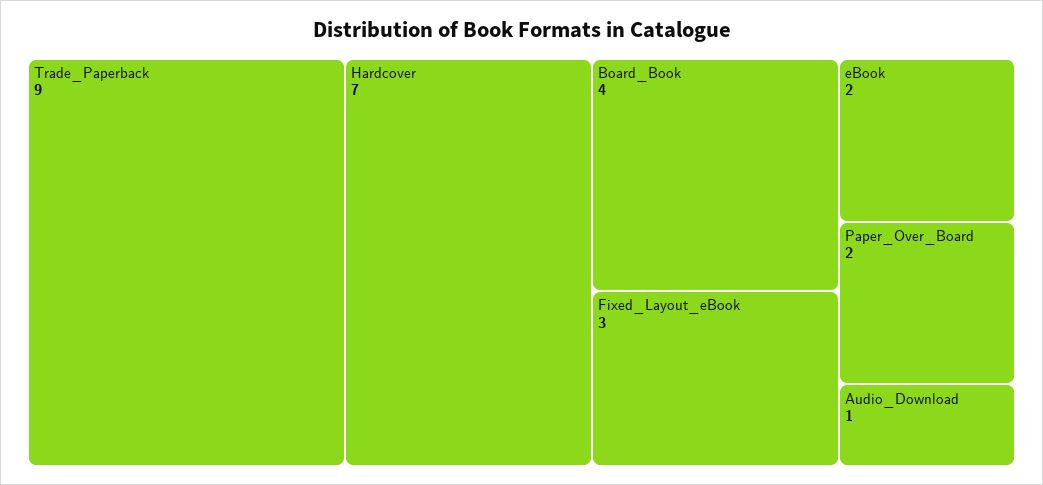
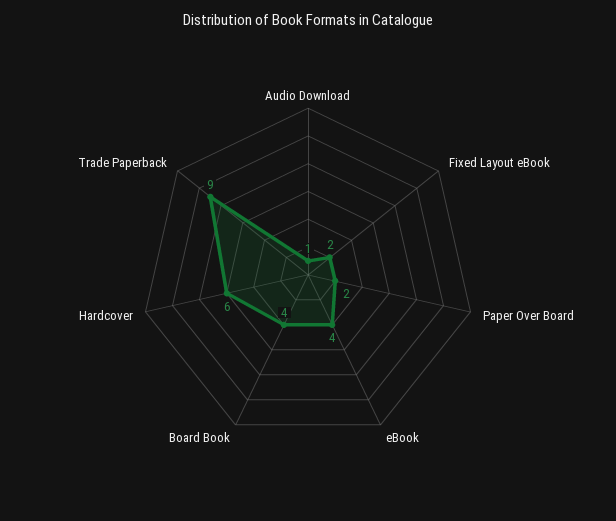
  {
    "Trade_Paperback": 9,
-   "Hardcover": 7,
+   "Hardcover": 6,
    "Board_Book": 4,
-   "Fixed_Layout_eBook": 3,
+   "Fixed_Layout_eBook": 2,
-   "eBook": 2,
+   "eBook": 4,
    "Paper_Over_Board": 2,
    "Audio_Download": 1
  }

